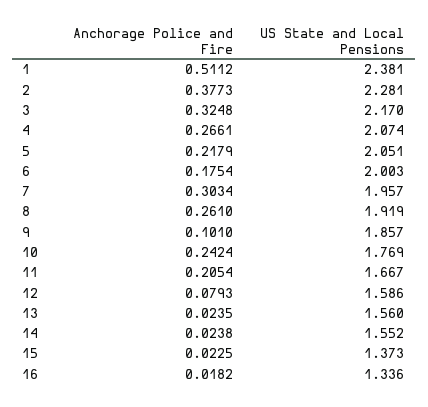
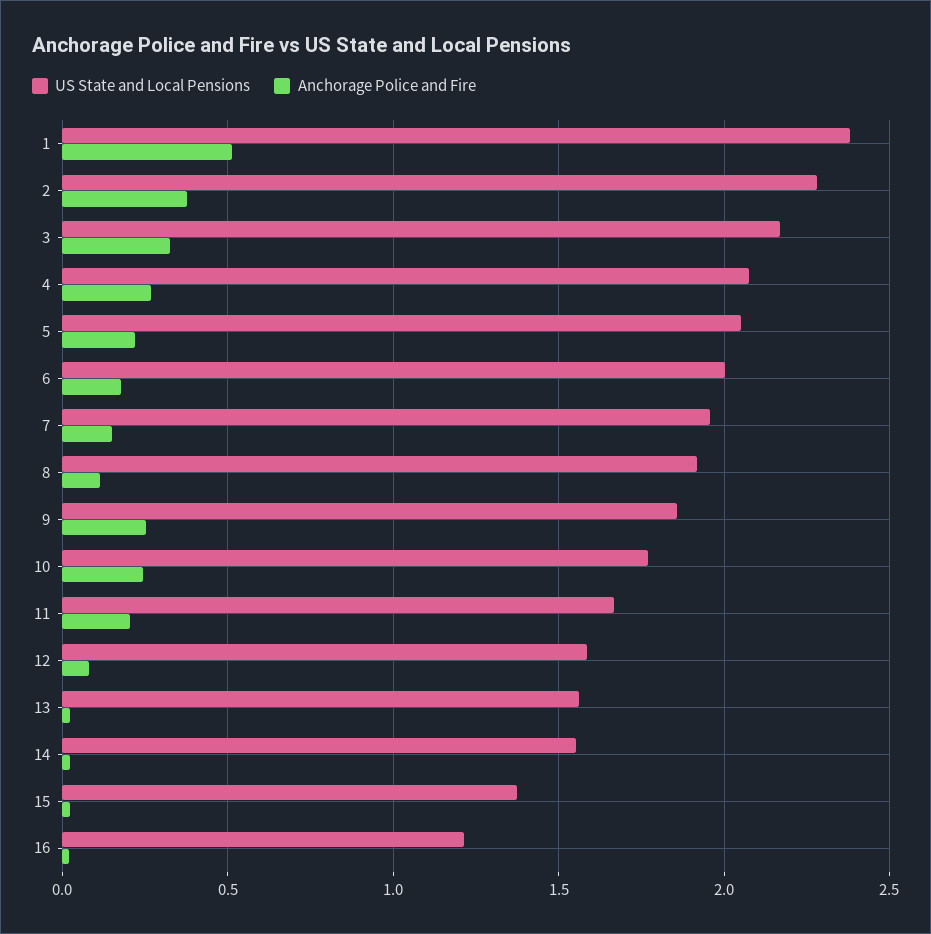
  {
    "Anchorage Police and Fire": {
      "1": 0.5112,
      "2": 0.3773,
      "3": 0.3248,
      "4": 0.2661,
      "5": 0.2179,
      "6": 0.1754,
-     "7": 0.3034,
+     "7": 0.15,
-     "8": 0.261,
+     "8": 0.1,
-     "9": 0.101,
+     "9": 0.25,
      "10": 0.2424,
      "11": 0.2054,
      "12": 0.0793,
      "13": 0.0235,
      "14": 0.0238,
      "15": 0.0225,
      "16": 0.0182
    },
    "US State and Local Pensions": {
      "1": 2.381,
      "2": 2.281,
      "3": 2.17,
      "4": 2.074,
      "5": 2.051,
      "6": 2.003,
      "7": 1.957,
      "8": 1.919,
      "9": 1.857,
      "10": 1.769,
      "11": 1.667,
      "12": 1.586,
      "13": 1.56,
      "14": 1.552,
      "15": 1.373,
-     "16": 1.336
+     "16": 1.2
    }
  }

